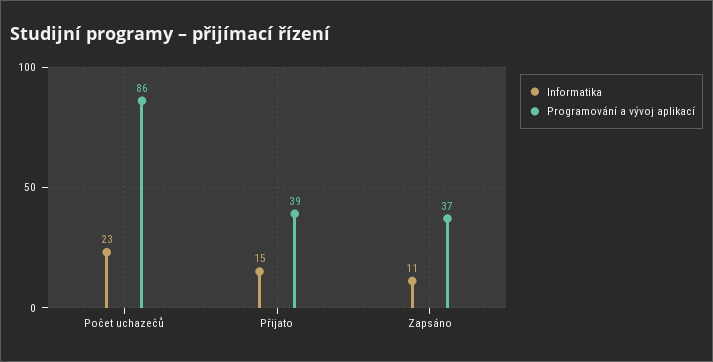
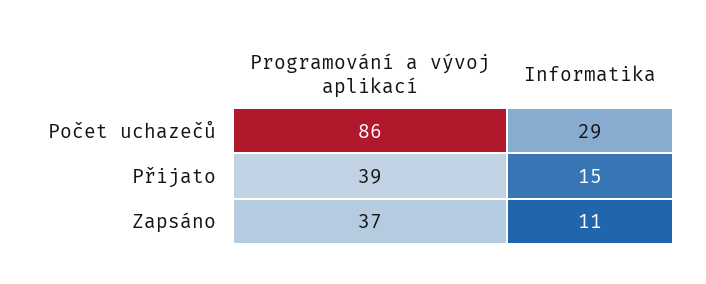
  {
    "Informatika": {
-     "Počet uchazečů": 23,
+     "Počet uchazečů": 29,
      "Přijato": 15,
      "Zapsáno": 11
    },
    "Programování a vývoj aplikací": {
      "Počet uchazečů": 86,
      "Přijato": 39,
      "Zapsáno": 37
    }
  }

